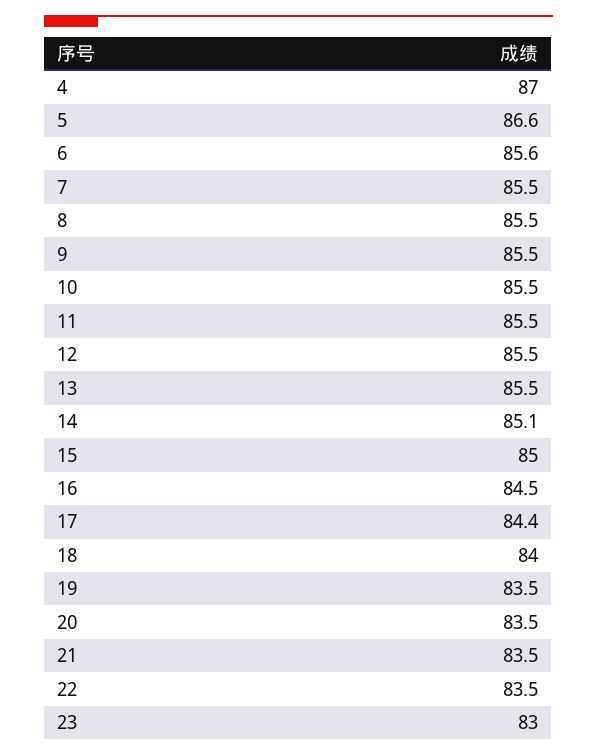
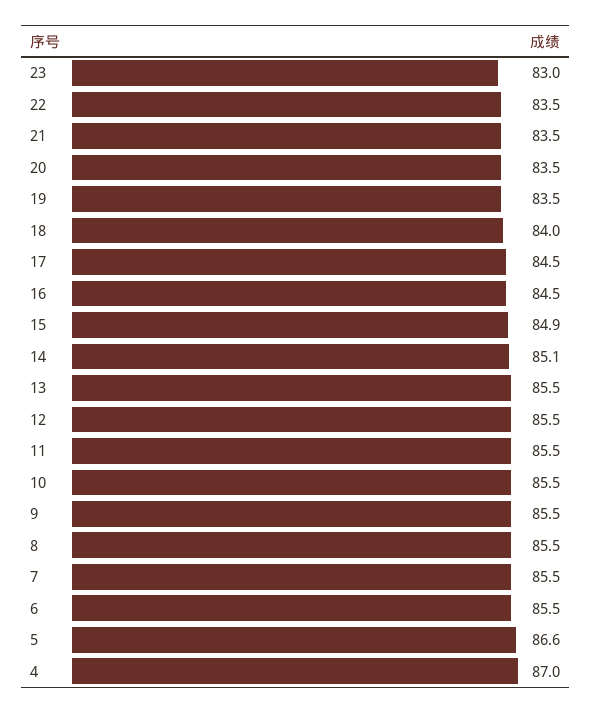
  {
    "4": 87,
    "5": 86.6,
-   "6": 85.6,
+   "6": 85.5,
    "7": 85.5,
    "8": 85.5,
    "9": 85.5,
    "10": 85.5,
    "11": 85.5,
    "12": 85.5,
    "13": 85.5,
    "14": 85.1,
-   "15": 85,
+   "15": 84.9,
    "16": 84.5,
-   "17": 84.4,
+   "17": 84.5,
    "18": 84,
    "19": 83.5,
    "20": 83.5,
    "21": 83.5,
    "22": 83.5,
    "23": 83
  }

